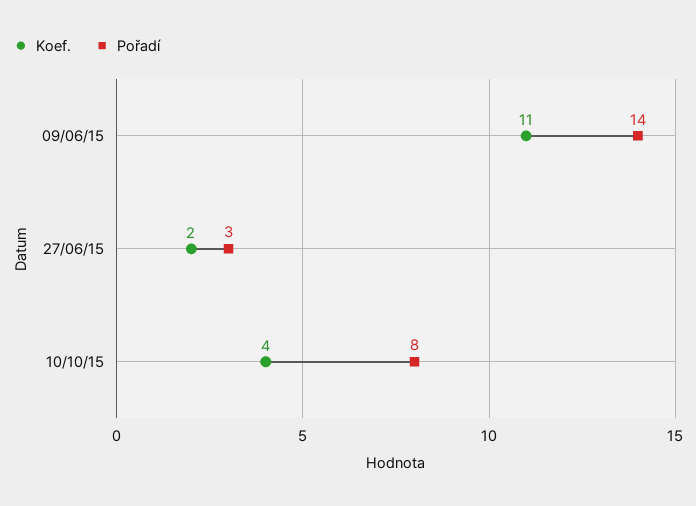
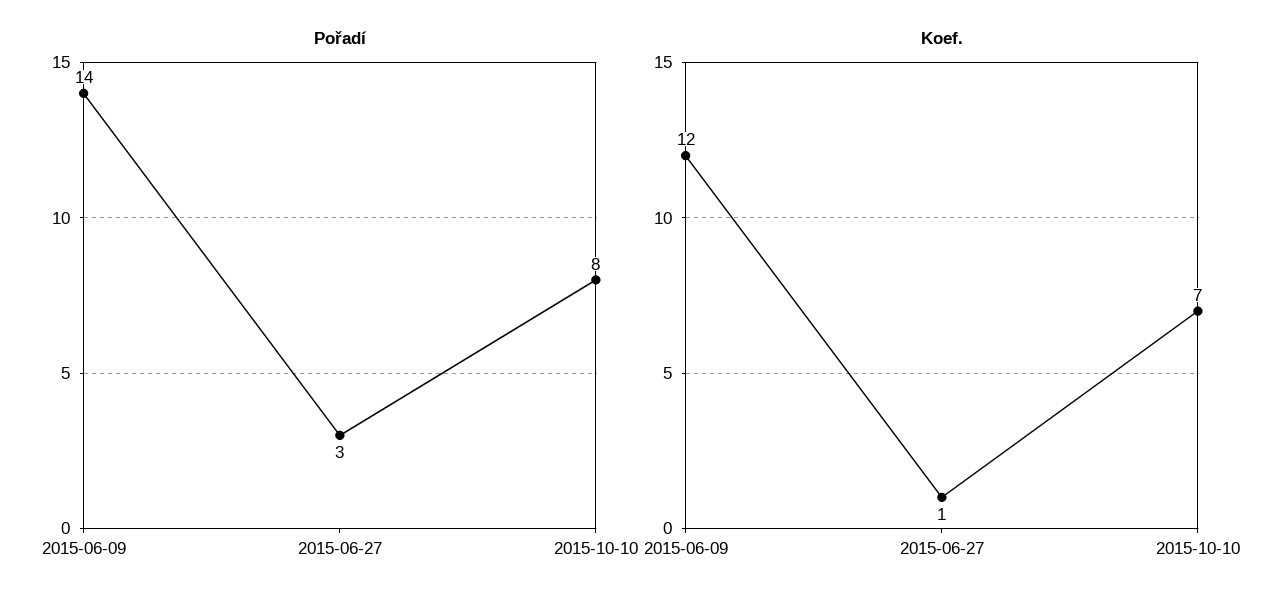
  {
    "Koef.": {
-     "09/06/15": 11,
+     "09/06/15": 12,
-     "27/06/15": 2,
+     "27/06/15": 1,
-     "10/10/15": 4
+     "10/10/15": 7
    },
    "Pořadí": {
      "09/06/15": 14,
      "27/06/15": 3,
      "10/10/15": 8
    }
  }

